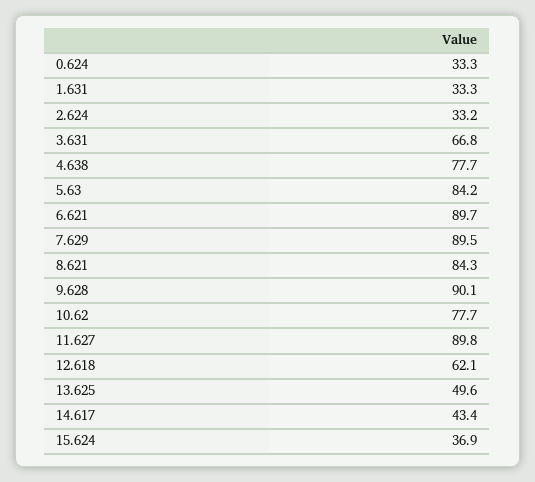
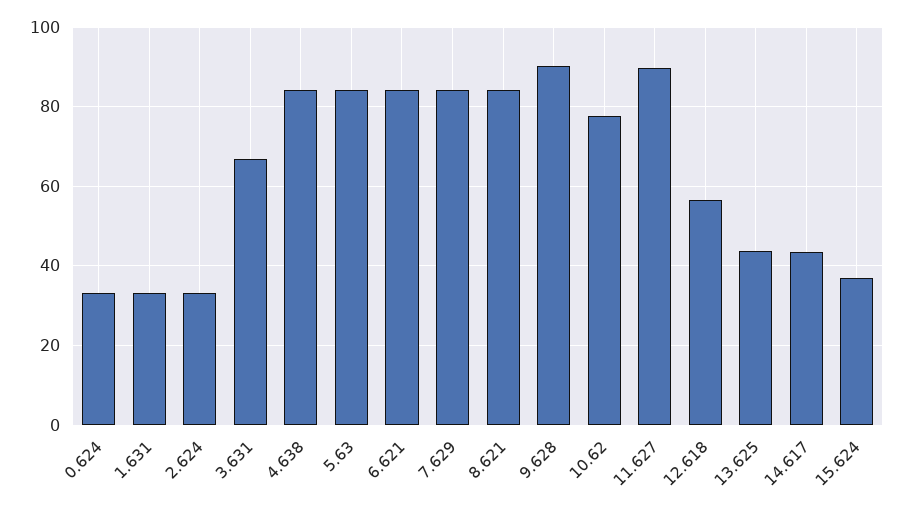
  {
    "0.624": 33.3,
    "1.631": 33.3,
    "2.624": 33.2,
    "3.631": 66.8,
-   "4.638": 77.7,
+   "4.638": 84,
    "5.63": 84.2,
-   "6.621": 89.7,
+   "6.621": 84,
-   "7.629": 89.5,
+   "7.629": 84,
    "8.621": 84.3,
    "9.628": 90.1,
    "10.62": 77.7,
    "11.627": 89.8,
-   "12.618": 62.1,
+   "12.618": 56,
-   "13.625": 49.6,
+   "13.625": 44,
    "14.617": 43.4,
    "15.624": 36.9
  }

